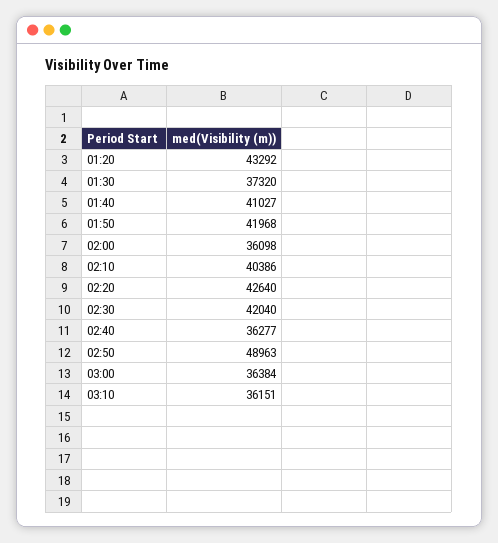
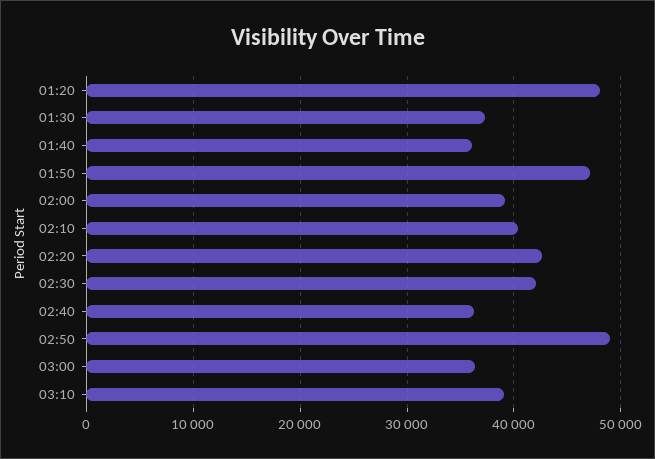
  {
-   "01:20": 43292,
+   "01:20": 48000,
    "01:30": 37320,
-   "01:40": 41027,
+   "01:40": 36000,
-   "01:50": 41968,
+   "01:50": 47000,
-   "02:00": 36098,
+   "02:00": 39000,
    "02:10": 40386,
    "02:20": 42640,
    "02:30": 42040,
    "02:40": 36277,
    "02:50": 48963,
    "03:00": 36384,
-   "03:10": 36151
+   "03:10": 39000
  }

